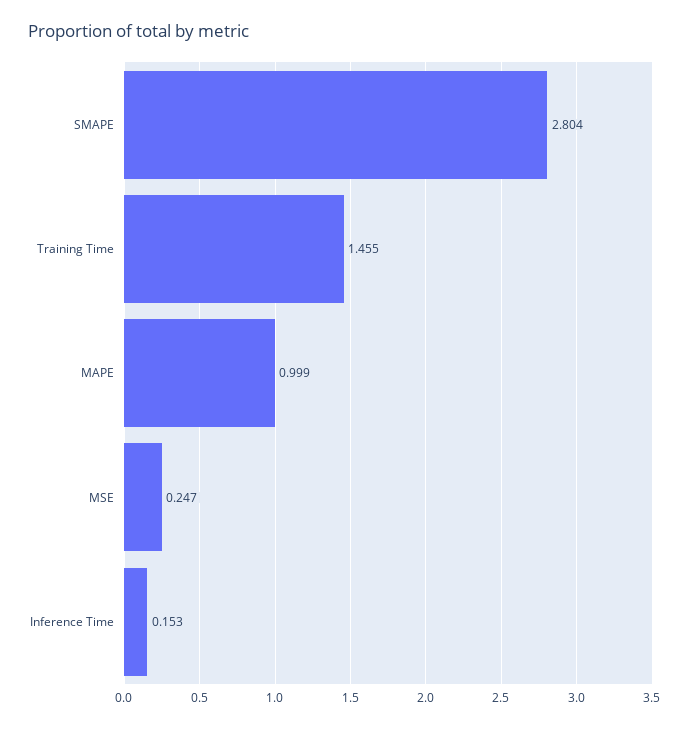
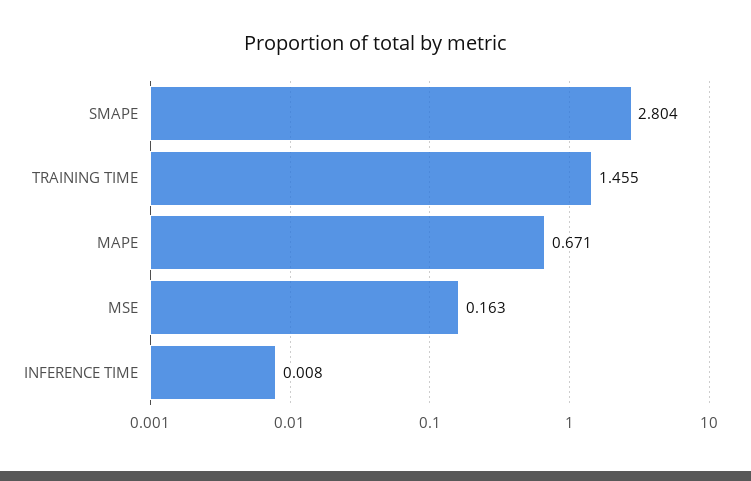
  {
    "SMAPE": 2.804,
    "Training Time": 1.455,
-   "MAPE": 0.999,
+   "MAPE": 0.671,
-   "MSE": 0.247,
+   "MSE": 0.163,
-   "Inference Time": 0.153
+   "Inference Time": 0.008
  }

